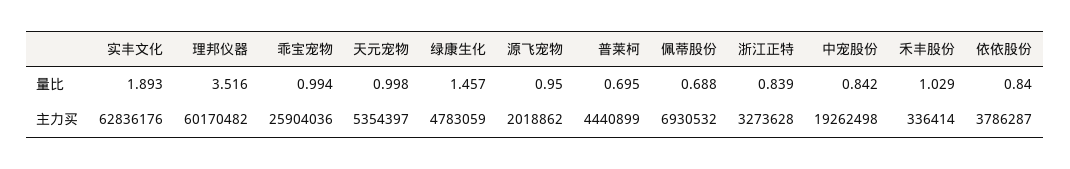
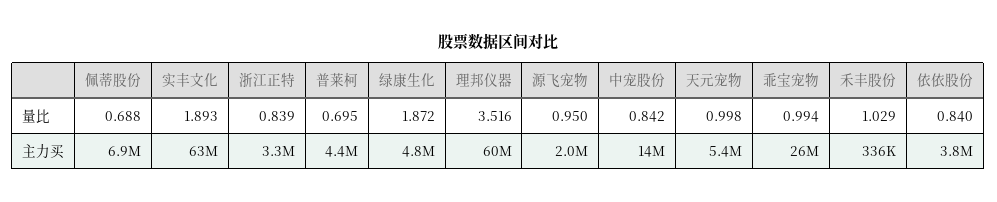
  {
    "实丰文化": {
      "量比": 1.893,
      "主力买": 62836176
    },
    "理邦仪器": {
      "量比": 3.516,
      "主力买": 60170482
    },
    "乖宝宠物": {
      "量比": 0.994,
      "主力买": 25904036
    },
    "天元宠物": {
      "量比": 0.998,
      "主力买": 5354397
    },
    "绿康生化": {
-     "量比": 1.457,
+     "量比": 1.872,
      "主力买": 4783059
    },
    "源飞宠物": {
      "量比": 0.95,
      "主力买": 2018862
    },
    "普莱柯": {
      "量比": 0.695,
      "主力买": 4440899
    },
    "佩蒂股份": {
      "量比": 0.688,
      "主力买": 6930532
    },
    "浙江正特": {
      "量比": 0.839,
      "主力买": 3273628
    },
    "中宠股份": {
      "量比": 0.842,
-     "主力买": 19262498
+     "主力买": 14000000
    },
    "禾丰股份": {
      "量比": 1.029,
      "主力买": 336414
    },
    "依依股份": {
      "量比": 0.84,
      "主力买": 3786287
    }
  }

